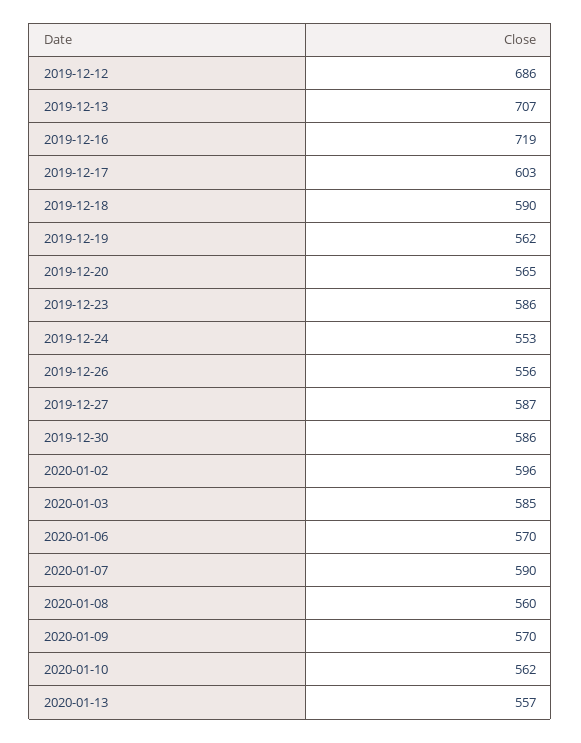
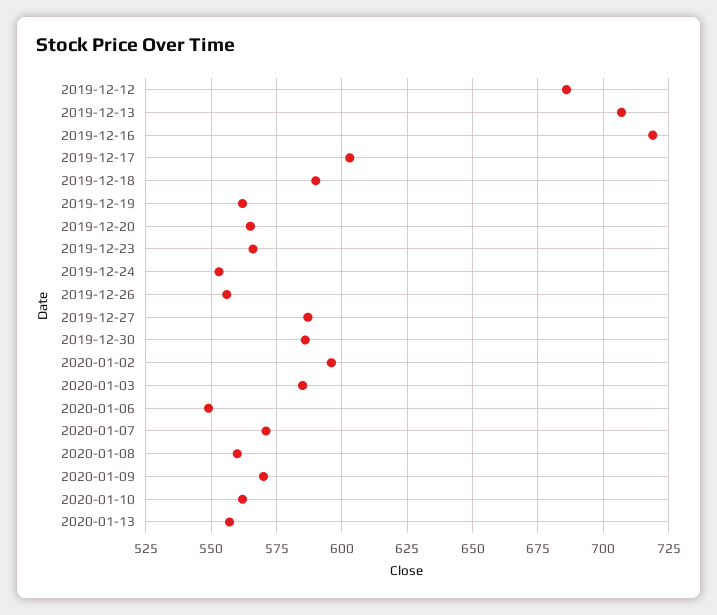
  {
    "2019-12-12": 686,
    "2019-12-13": 707,
    "2019-12-16": 719,
    "2019-12-17": 603,
    "2019-12-18": 590,
    "2019-12-19": 562,
    "2019-12-20": 565,
-   "2019-12-23": 586,
+   "2019-12-23": 565,
    "2019-12-24": 553,
    "2019-12-26": 556,
    "2019-12-27": 587,
    "2019-12-30": 586,
    "2020-01-02": 596,
    "2020-01-03": 585,
-   "2020-01-06": 570,
+   "2020-01-06": 550,
-   "2020-01-07": 590,
+   "2020-01-07": 570,
    "2020-01-08": 560,
    "2020-01-09": 570,
    "2020-01-10": 562,
    "2020-01-13": 557
  }

